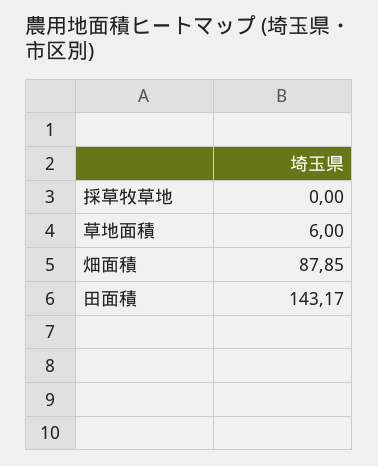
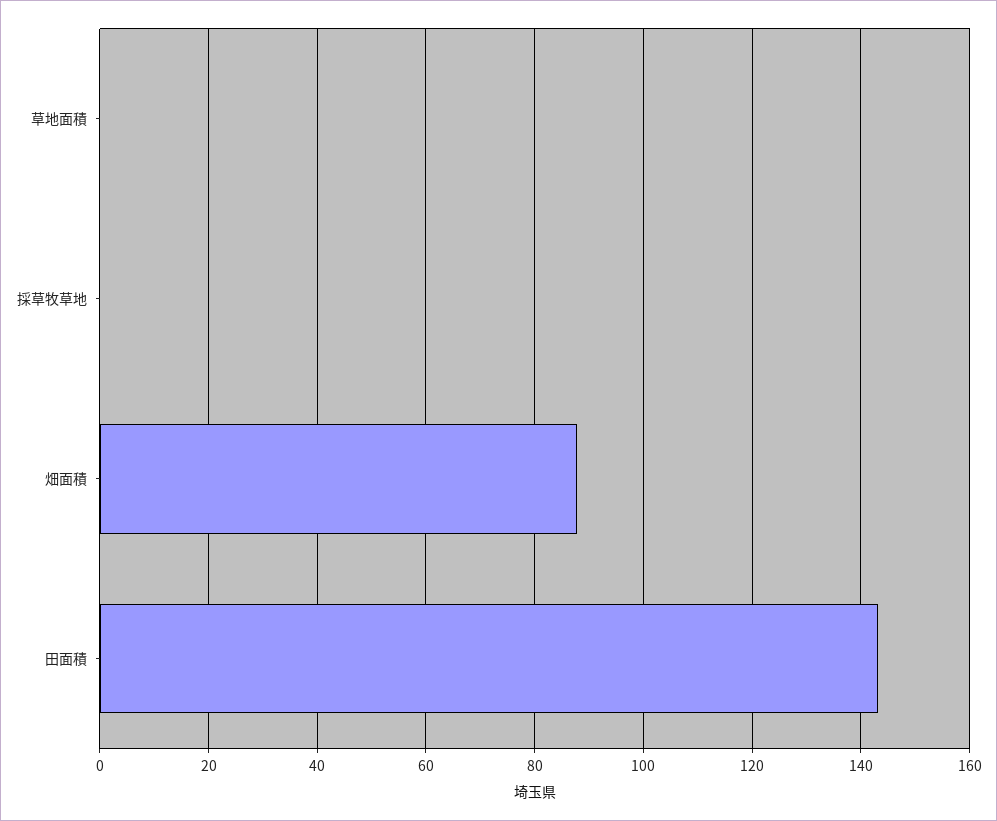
  {
    "採草牧草地": 0,
-   "草地面積": 6,
+   "草地面積": 0,
    "畑面積": 87.85,
    "田面積": 143.17
  }

